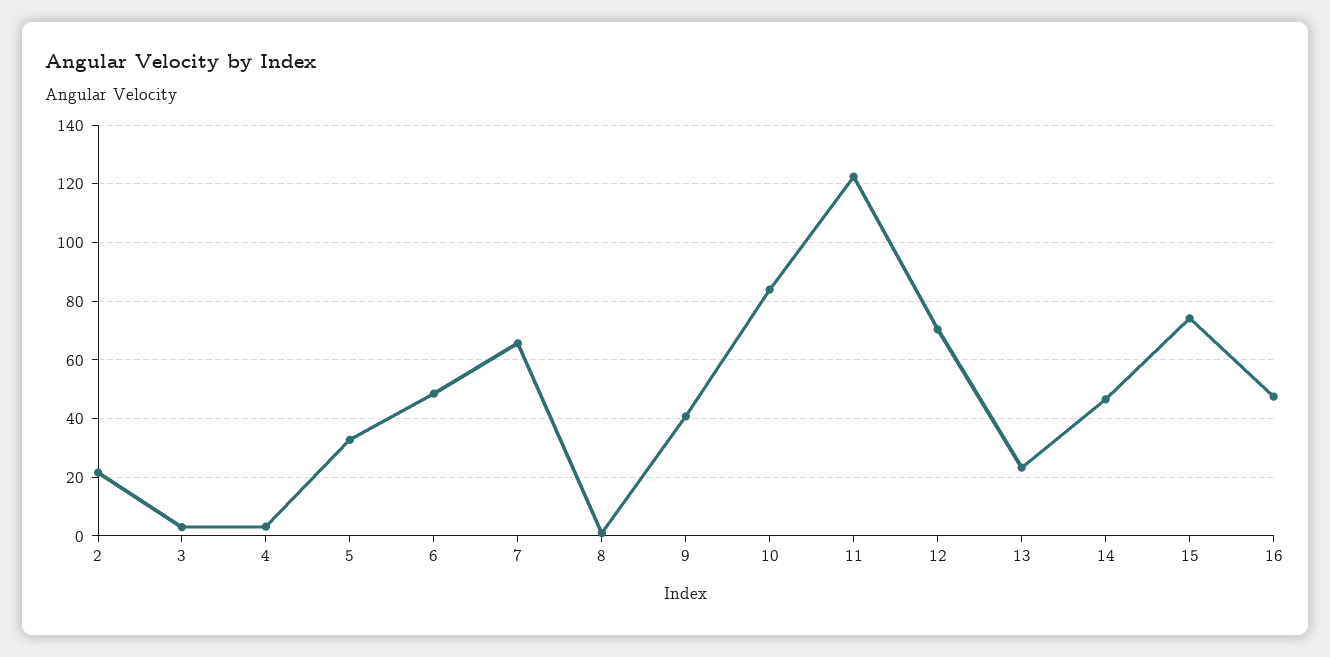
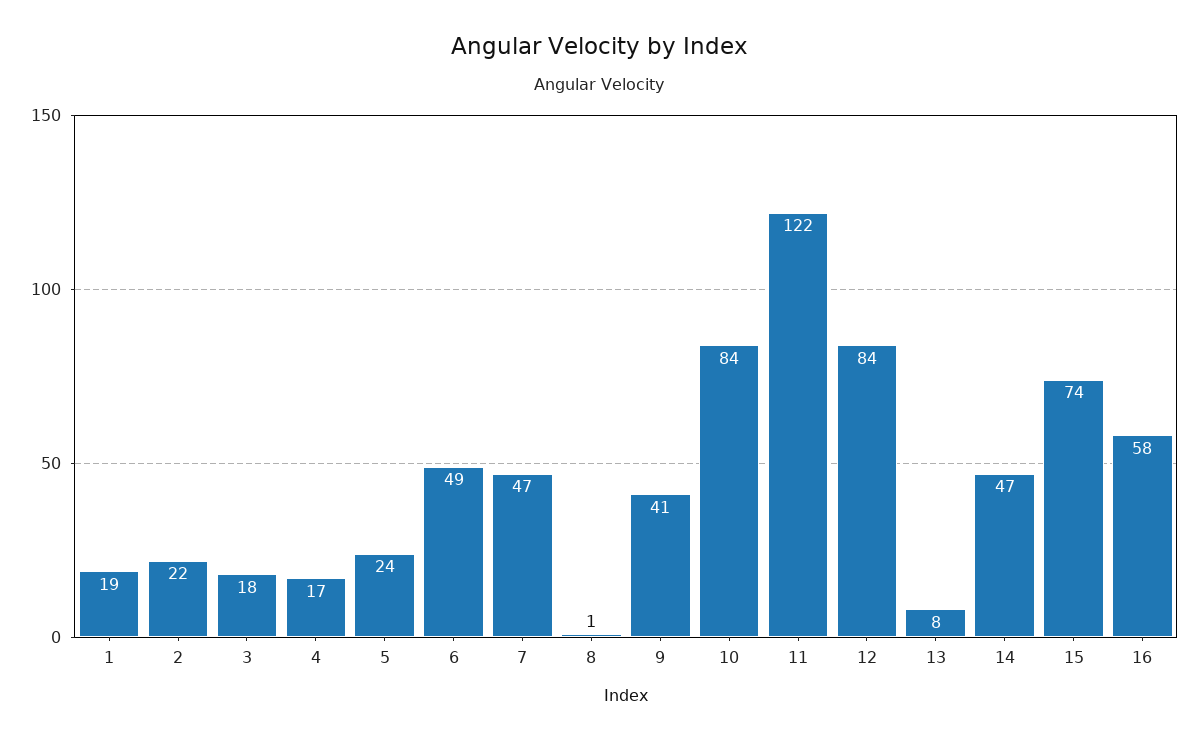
  {
    "2": 22,
-   "3": 2.5,
+   "3": 18,
-   "4": 2.5,
+   "4": 17,
-   "5": 32.5,
+   "5": 24,
    "6": 49,
-   "7": 65,
+   "7": 47,
    "8": 1,
    "9": 41,
    "10": 84,
    "11": 122,
-   "12": 70,
+   "12": 84,
-   "13": 22.5,
+   "13": 8,
    "14": 47,
    "15": 74,
-   "16": 47.5
+   "16": 58,
+   "1": 19
  }

